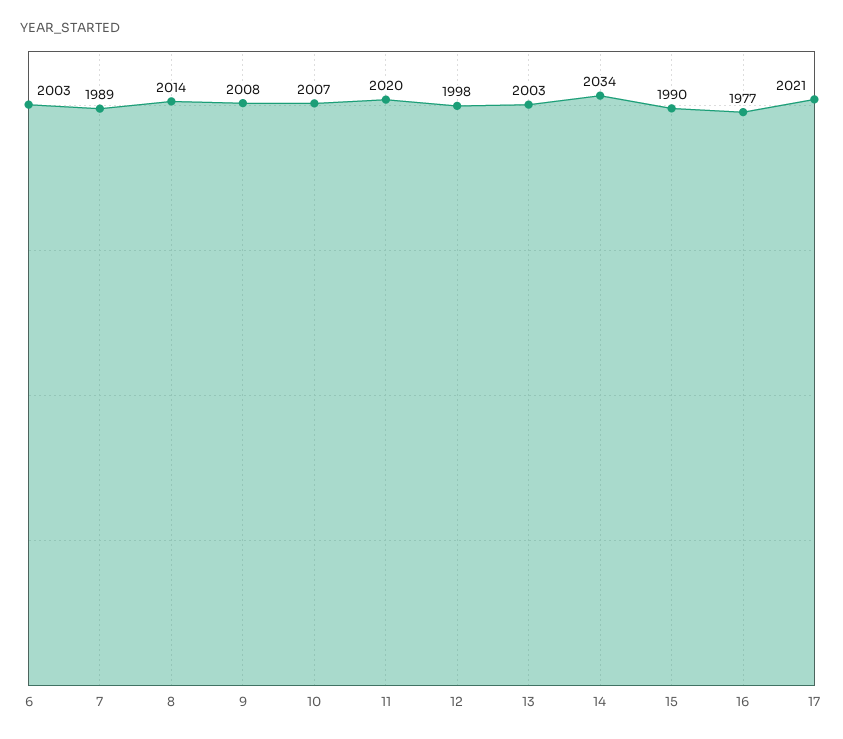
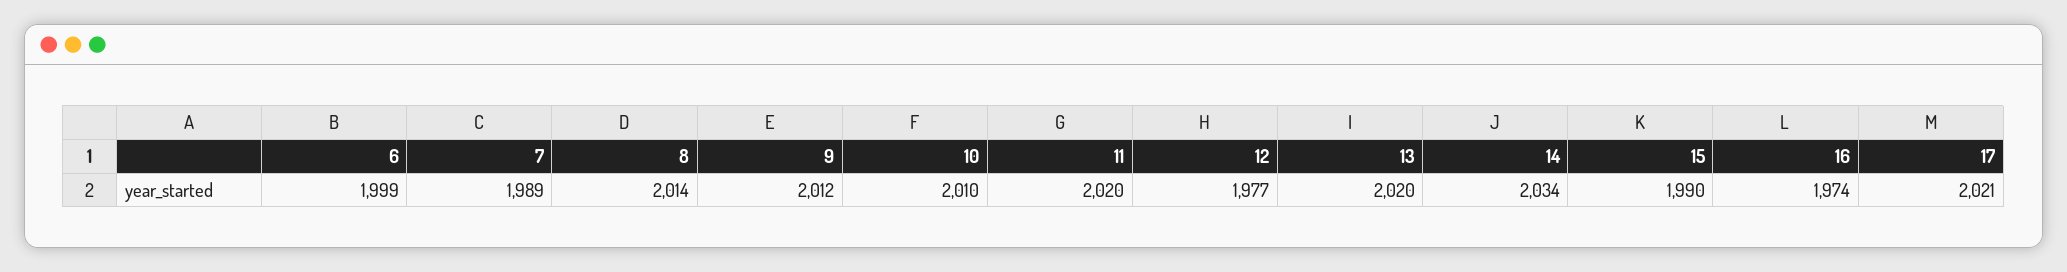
  {
-   "6": 2003,
+   "6": 1999,
    "7": 1989,
    "8": 2014,
-   "9": 2008,
+   "9": 2012,
-   "10": 2007,
+   "10": 2010,
    "11": 2020,
-   "12": 1998,
+   "12": 1977,
-   "13": 2003,
+   "13": 2020,
    "14": 2034,
    "15": 1990,
-   "16": 1977,
+   "16": 1974,
    "17": 2021
  }

